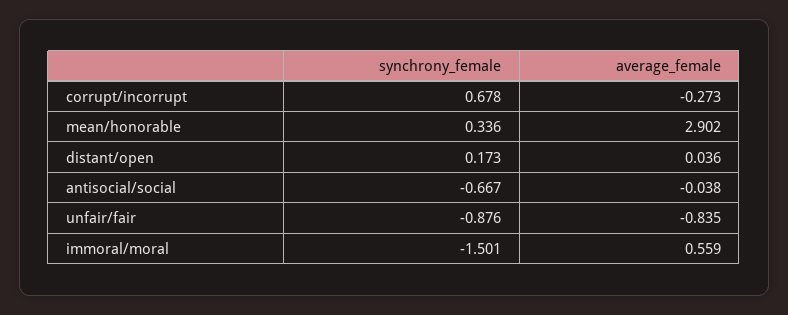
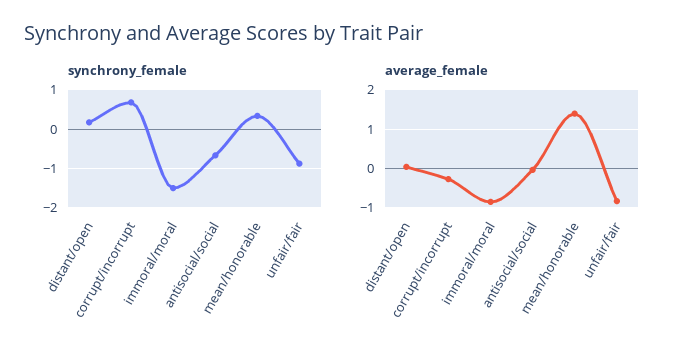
  {
    "synchrony_female": {
      "corrupt/incorrupt": 0.678,
      "mean/honorable": 0.336,
      "distant/open": 0.173,
      "antisocial/social": -0.667,
      "unfair/fair": -0.876,
      "immoral/moral": -1.501
    },
    "average_female": {
      "corrupt/incorrupt": -0.273,
-     "mean/honorable": 2.902,
+     "mean/honorable": 1.4,
      "distant/open": 0.036,
      "antisocial/social": -0.038,
      "unfair/fair": -0.835,
-     "immoral/moral": 0.559
+     "immoral/moral": -0.8
    }
  }

